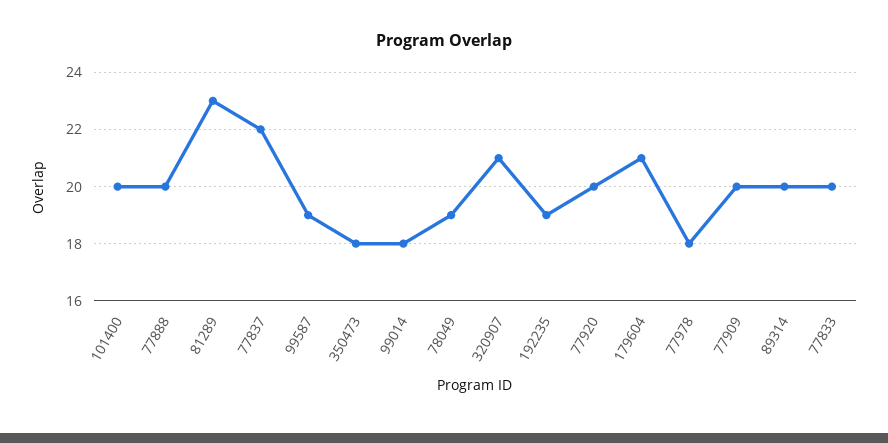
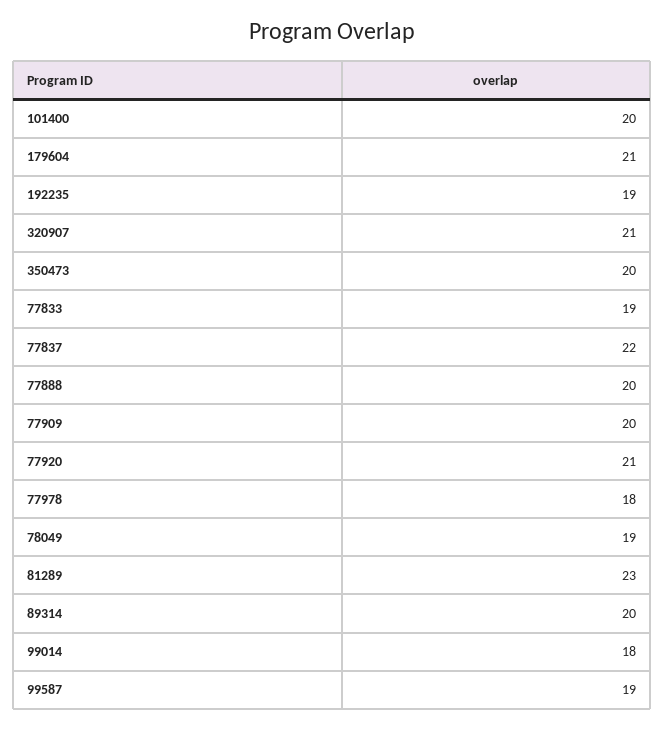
  {
    "101400": 20,
    "77888": 20,
    "81289": 23,
    "77837": 22,
    "99587": 19,
-   "350473": 18,
+   "350473": 20,
    "99014": 18,
    "78049": 19,
    "320907": 21,
    "192235": 19,
-   "77920": 20,
+   "77920": 21,
    "179604": 21,
    "77978": 18,
    "77909": 20,
    "89314": 20,
-   "77833": 20
+   "77833": 19
  }

